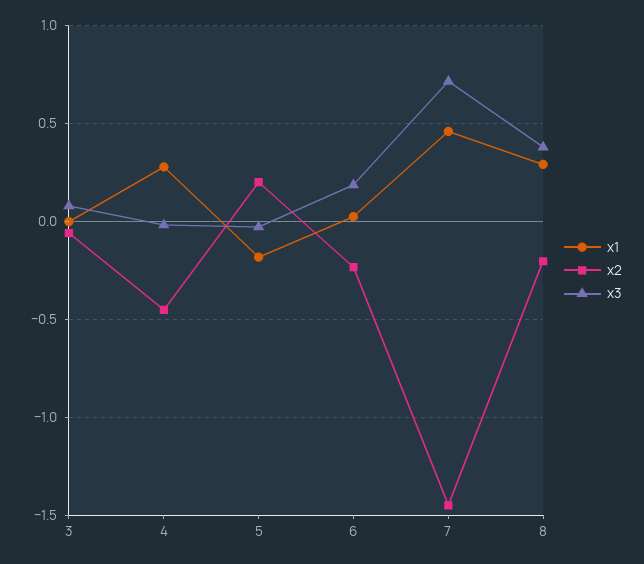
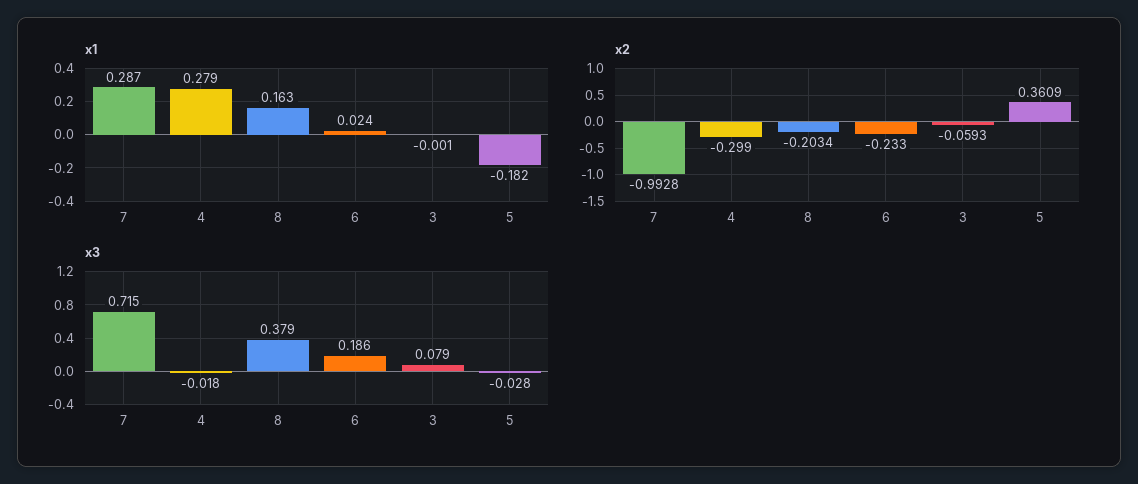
  {
    "x1": {
      "3": -0.001,
      "4": 0.279,
      "5": -0.182,
      "6": 0.024,
-     "7": 0.45,
+     "7": 0.287,
-     "8": 0.3
+     "8": 0.163
    },
    "x2": {
      "3": -0.0593,
-     "4": -0.45,
+     "4": -0.299,
-     "5": 0.2,
+     "5": 0.3609,
      "6": -0.233,
-     "7": -1.45,
+     "7": -0.9928,
      "8": -0.2034
    },
    "x3": {
      "3": 0.079,
      "4": -0.018,
      "5": -0.028,
      "6": 0.186,
      "7": 0.715,
      "8": 0.379
    }
  }

